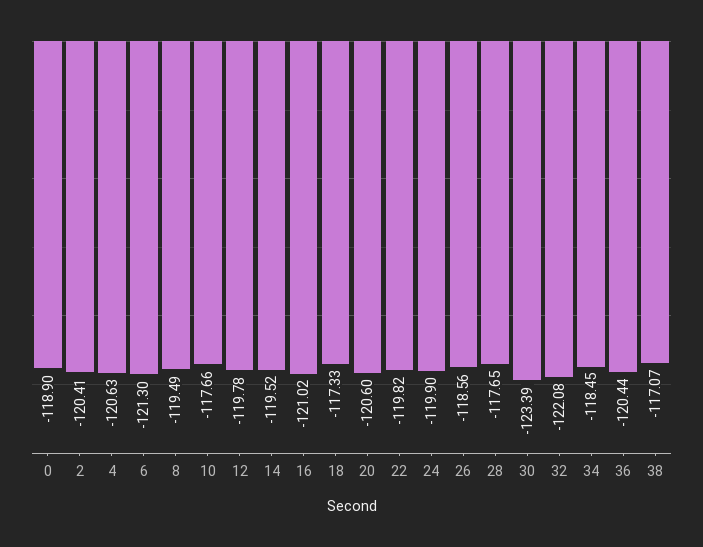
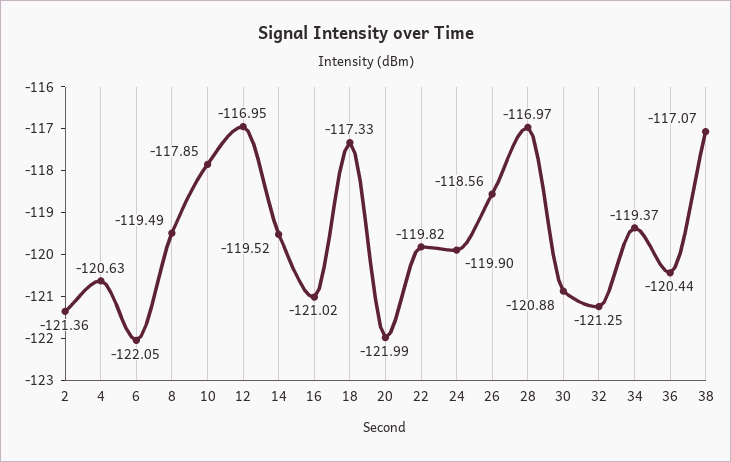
  {
-   "0": -118.9,
-   "2": -120.41,
+   "2": -121.36,
    "4": -120.63,
-   "6": -121.3,
+   "6": -122.05,
    "8": -119.49,
-   "10": -117.66,
+   "10": -117.85,
-   "12": -119.78,
+   "12": -116.95,
    "14": -119.52,
    "16": -121.02,
    "18": -117.33,
-   "20": -120.6,
+   "20": -121.99,
    "22": -119.82,
    "24": -119.9,
    "26": -118.56,
-   "28": -117.65,
+   "28": -116.97,
-   "30": -123.39,
+   "30": -120.88,
-   "32": -122.08,
+   "32": -121.25,
-   "34": -118.45,
+   "34": -119.37,
    "36": -120.44,
    "38": -117.07
  }

